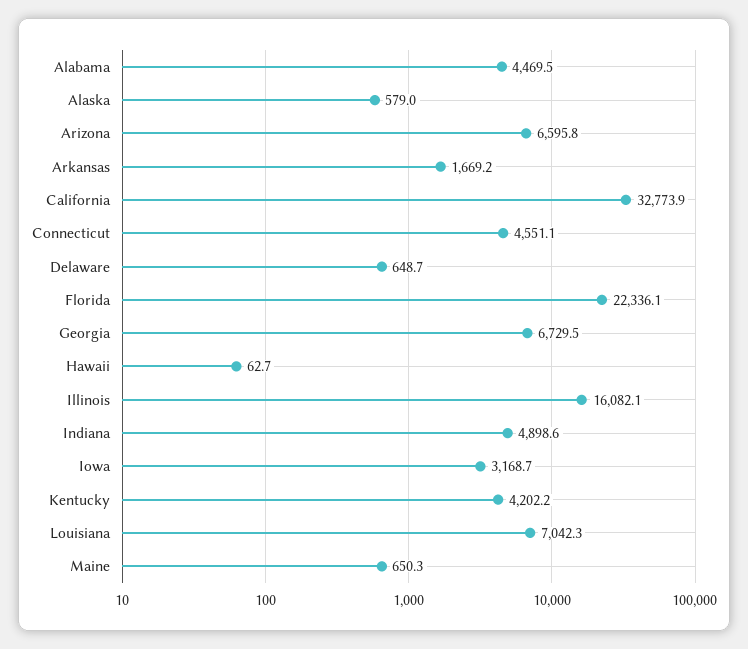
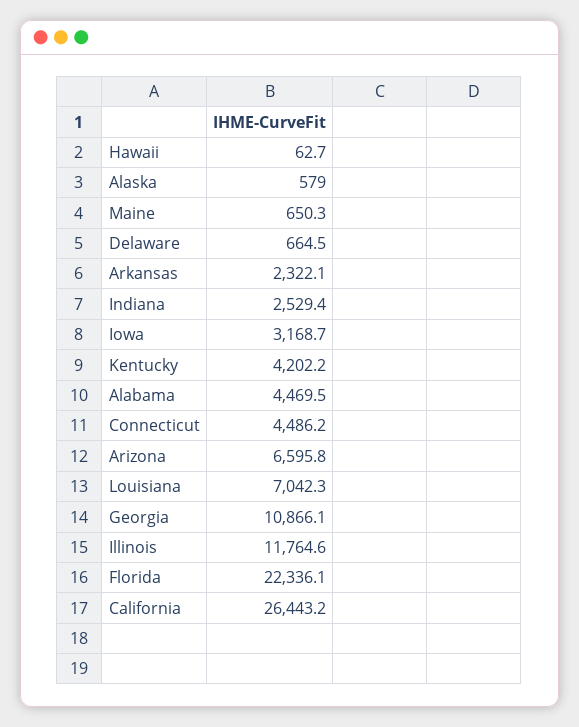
  {
    "Alabama": 4469.5,
    "Alaska": 579,
    "Arizona": 6595.8,
-   "Arkansas": 1669.2,
+   "Arkansas": 2322.1,
-   "California": 32773.9,
+   "California": 26443.2,
-   "Connecticut": 4551.1,
+   "Connecticut": 4486.2,
-   "Delaware": 648.7,
+   "Delaware": 664.5,
    "Florida": 22336.1,
-   "Georgia": 6729.5,
+   "Georgia": 10866.1,
    "Hawaii": 62.7,
-   "Illinois": 16082.1,
+   "Illinois": 11764.6,
-   "Indiana": 4898.6,
+   "Indiana": 2529.4,
    "Iowa": 3168.7,
    "Kentucky": 4202.2,
    "Louisiana": 7042.3,
    "Maine": 650.3
  }

